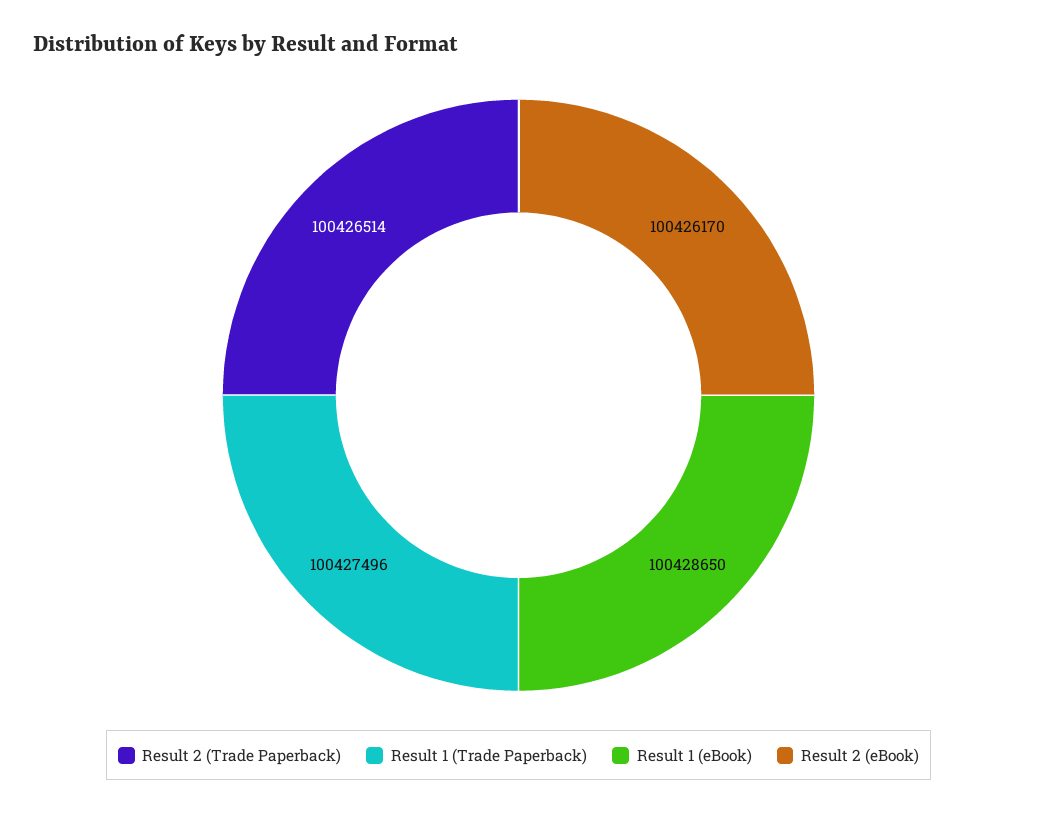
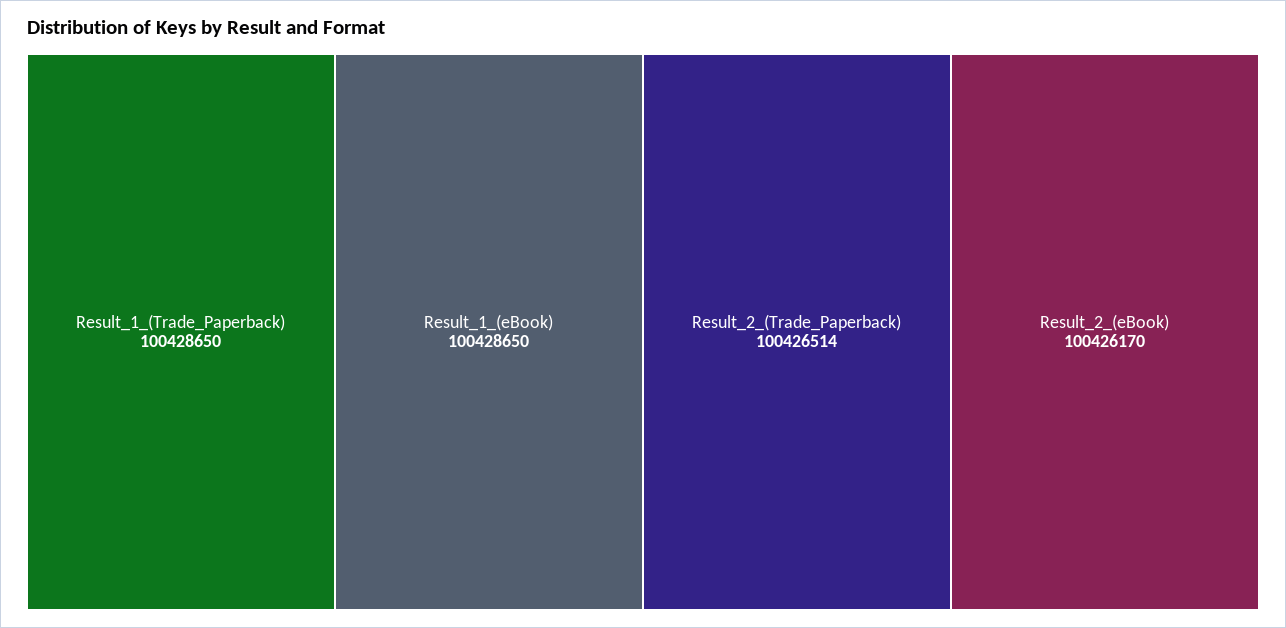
  {
    "Result 2 (Trade Paperback)": 100426514,
-   "Result 1 (Trade Paperback)": 100427496,
+   "Result 1 (Trade Paperback)": 100428650,
    "Result 1 (eBook)": 100428650,
    "Result 2 (eBook)": 100426170
  }

